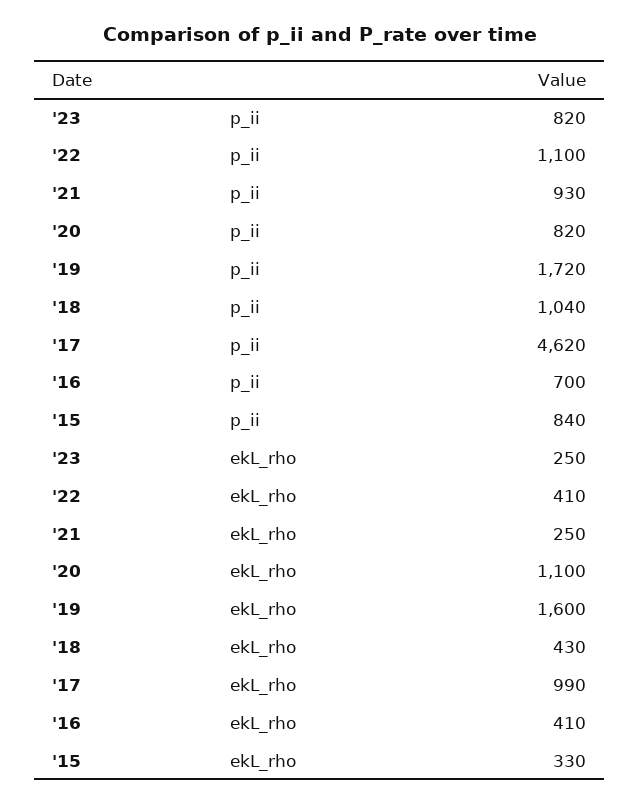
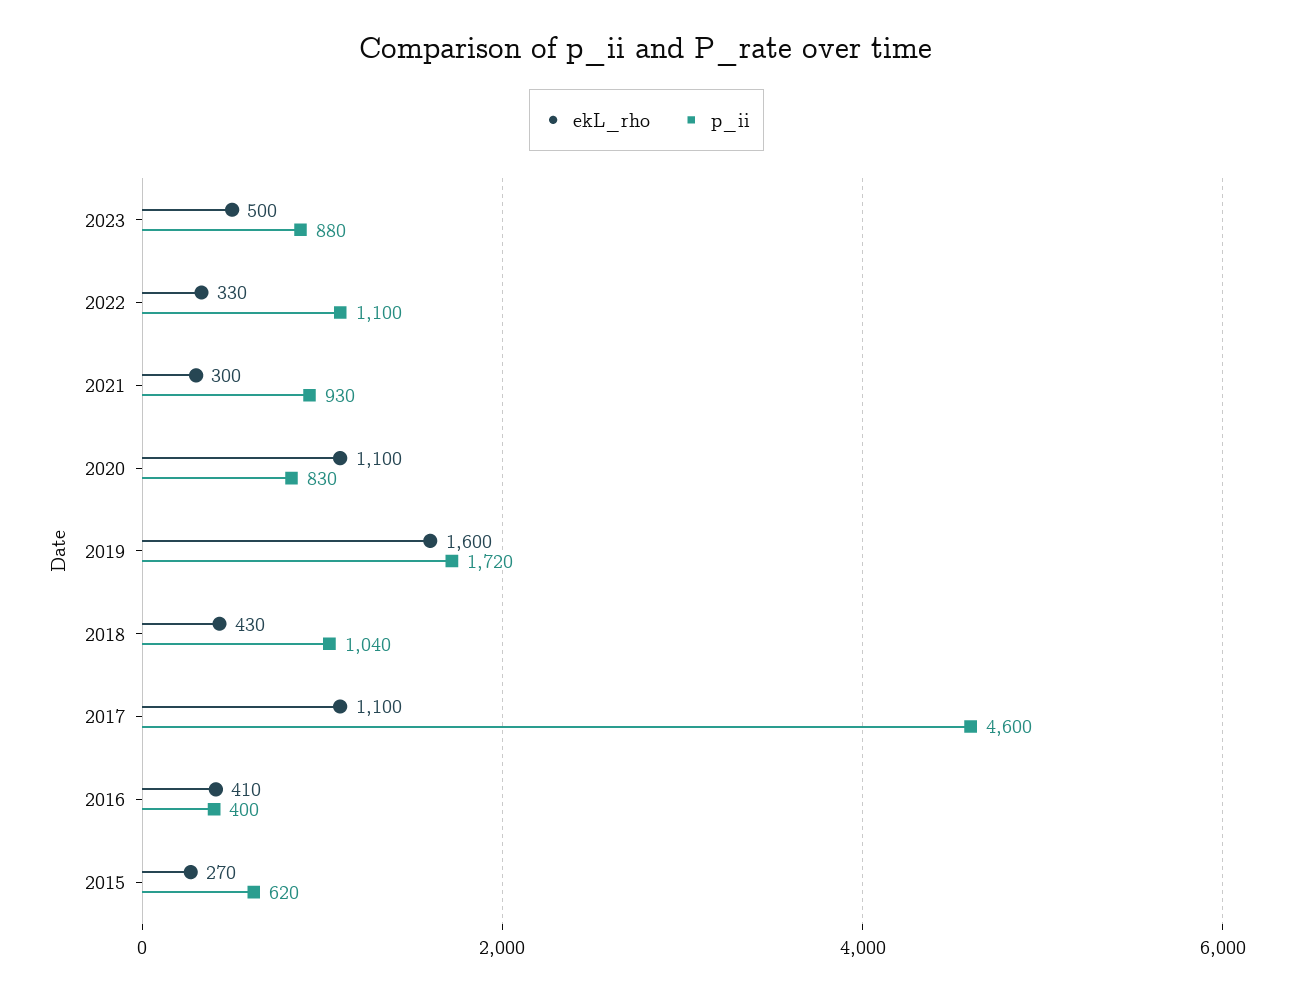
  {
    "p_ii": {
-     "'23": 820,
+     "'23": 880,
      "'22": 1100,
      "'21": 930,
-     "'20": 820,
+     "'20": 830,
      "'19": 1720,
      "'18": 1040,
-     "'17": 4620,
+     "'17": 4600,
-     "'16": 700,
+     "'16": 400,
-     "'15": 840
+     "'15": 620
    },
    "ekL_rho": {
-     "'23": 250,
+     "'23": 500,
-     "'22": 410,
+     "'22": 330,
-     "'21": 250,
+     "'21": 300,
      "'20": 1100,
      "'19": 1600,
      "'18": 430,
-     "'17": 990,
+     "'17": 1100,
      "'16": 410,
-     "'15": 330
+     "'15": 270
    }
  }

